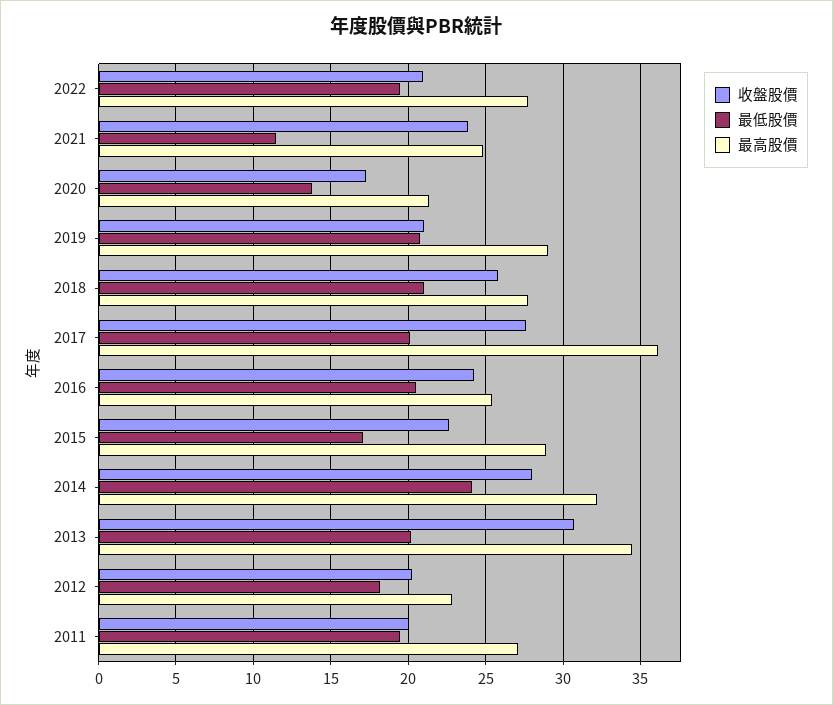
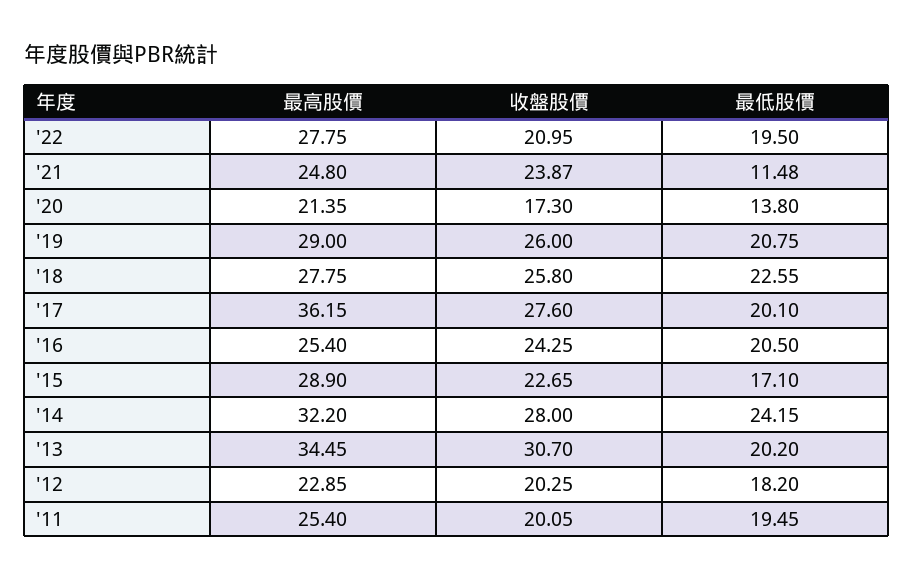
  {
    "收盤股價": {
      "2022": 20.95,
      "2021": 23.87,
      "2020": 17.3,
-     "2019": 21,
+     "2019": 26,
      "2018": 25.8,
      "2017": 27.6,
      "2016": 24.25,
      "2015": 22.65,
      "2014": 28,
      "2013": 30.7,
      "2012": 20.25,
      "2011": 20.05
    },
    "最低股價": {
      "2022": 19.5,
      "2021": 11.48,
      "2020": 13.8,
      "2019": 20.75,
-     "2018": 21,
+     "2018": 22.55,
      "2017": 20.1,
      "2016": 20.5,
      "2015": 17.1,
      "2014": 24.15,
      "2013": 20.2,
      "2012": 18.2,
      "2011": 19.45
    },
    "最高股價": {
      "2022": 27.75,
      "2021": 24.8,
      "2020": 21.35,
      "2019": 29,
      "2018": 27.75,
      "2017": 36.15,
      "2016": 25.4,
      "2015": 28.9,
      "2014": 32.2,
      "2013": 34.45,
      "2012": 22.85,
-     "2011": 27
+     "2011": 25.4
    }
  }

